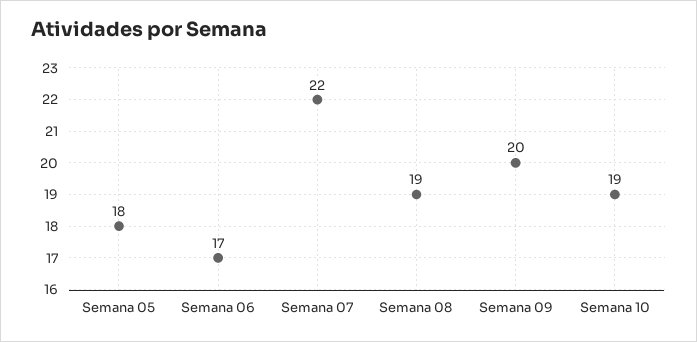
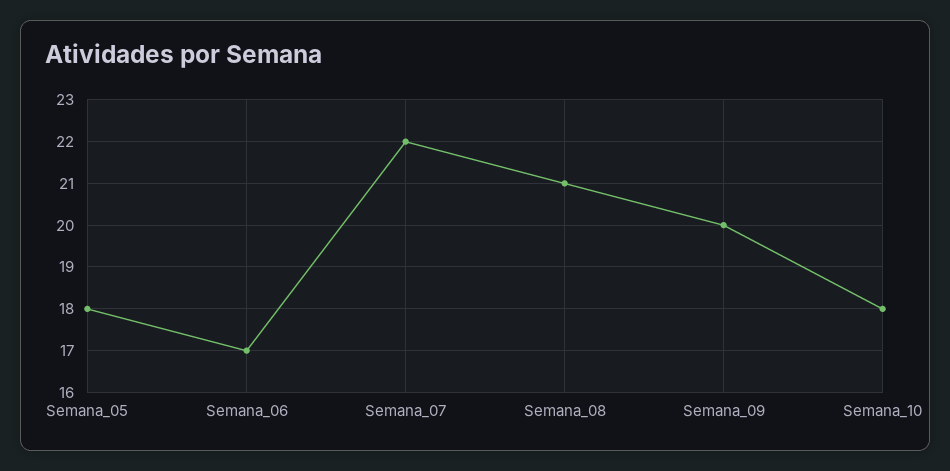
  {
    "Semana 05": 18,
    "Semana 06": 17,
    "Semana 07": 22,
-   "Semana 08": 19,
+   "Semana 08": 21,
    "Semana 09": 20,
-   "Semana 10": 19
+   "Semana 10": 18
  }

